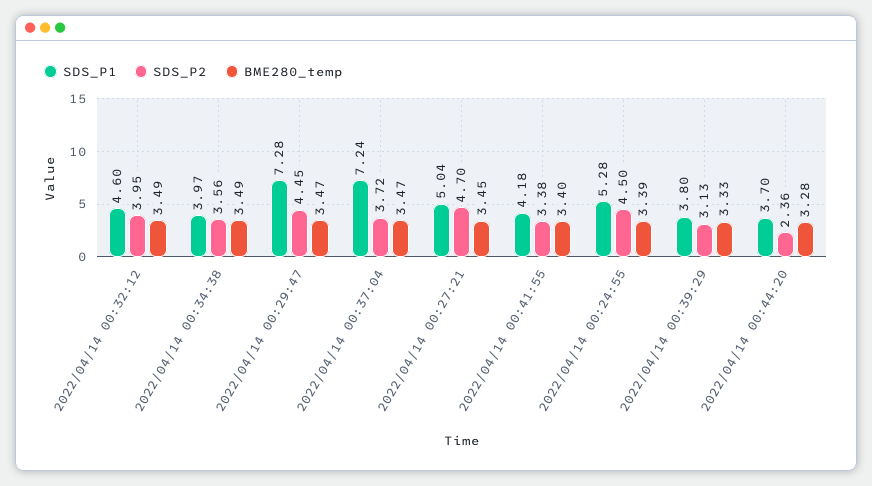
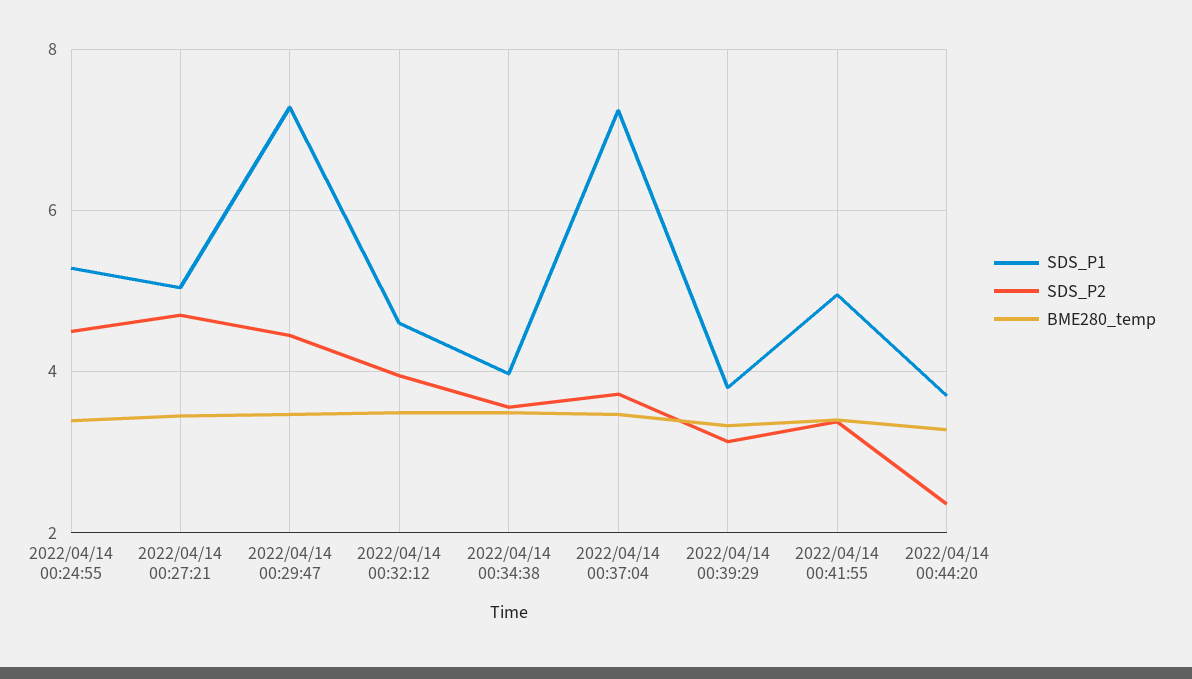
  {
    "SDS_P1": {
      "2022/04/14 00:32:12": 4.6,
      "2022/04/14 00:34:38": 3.97,
      "2022/04/14 00:29:47": 7.28,
      "2022/04/14 00:37:04": 7.24,
      "2022/04/14 00:27:21": 5.04,
-     "2022/04/14 00:41:55": 4.18,
+     "2022/04/14 00:41:55": 5,
      "2022/04/14 00:24:55": 5.28,
      "2022/04/14 00:39:29": 3.8,
      "2022/04/14 00:44:20": 3.7
    },
    "SDS_P2": {
      "2022/04/14 00:32:12": 3.95,
      "2022/04/14 00:34:38": 3.56,
      "2022/04/14 00:29:47": 4.45,
      "2022/04/14 00:37:04": 3.72,
      "2022/04/14 00:27:21": 4.7,
      "2022/04/14 00:41:55": 3.38,
      "2022/04/14 00:24:55": 4.5,
      "2022/04/14 00:39:29": 3.13,
      "2022/04/14 00:44:20": 2.36
    },
    "BME280_temp": {
      "2022/04/14 00:32:12": 3.49,
      "2022/04/14 00:34:38": 3.49,
      "2022/04/14 00:29:47": 3.47,
      "2022/04/14 00:37:04": 3.47,
      "2022/04/14 00:27:21": 3.45,
      "2022/04/14 00:41:55": 3.4,
      "2022/04/14 00:24:55": 3.39,
      "2022/04/14 00:39:29": 3.33,
      "2022/04/14 00:44:20": 3.28
    }
  }

